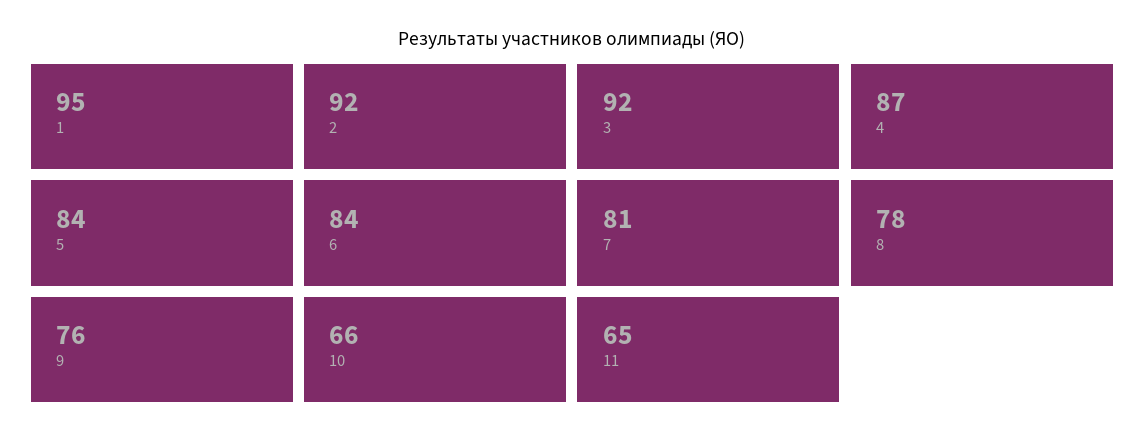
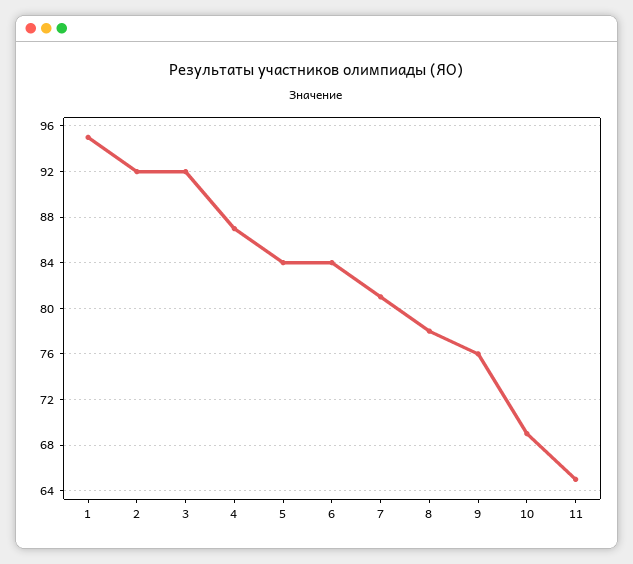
  {
    "1": 95,
    "2": 92,
    "3": 92,
    "4": 87,
    "5": 84,
    "6": 84,
    "7": 81,
    "8": 78,
    "9": 76,
-   "10": 66,
+   "10": 69,
    "11": 65
  }

